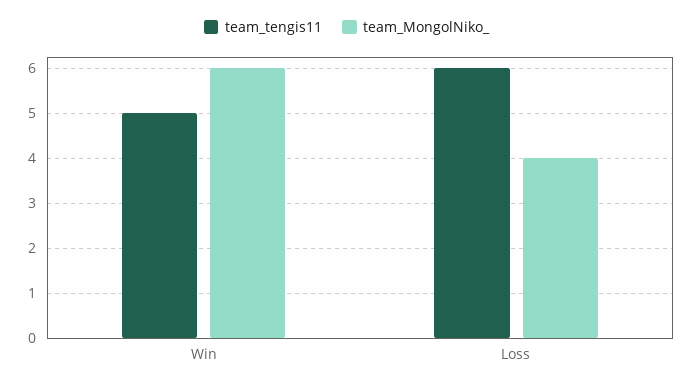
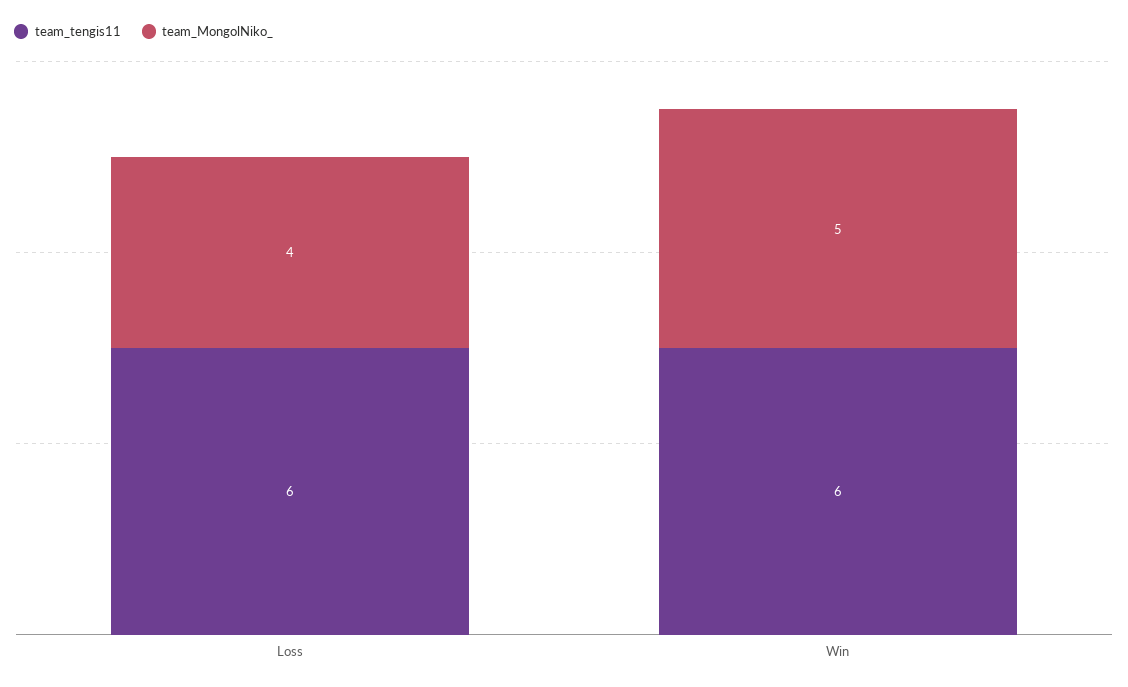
  {
    "team_tengis11": {
-     "Win": 5,
+     "Win": 6,
      "Loss": 6
    },
    "team_MongolNiko_": {
-     "Win": 6,
+     "Win": 5,
      "Loss": 4
    }
  }

